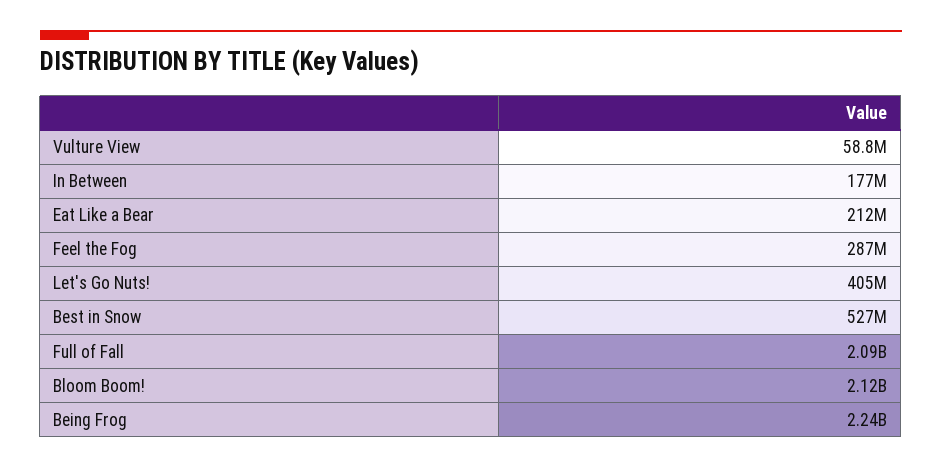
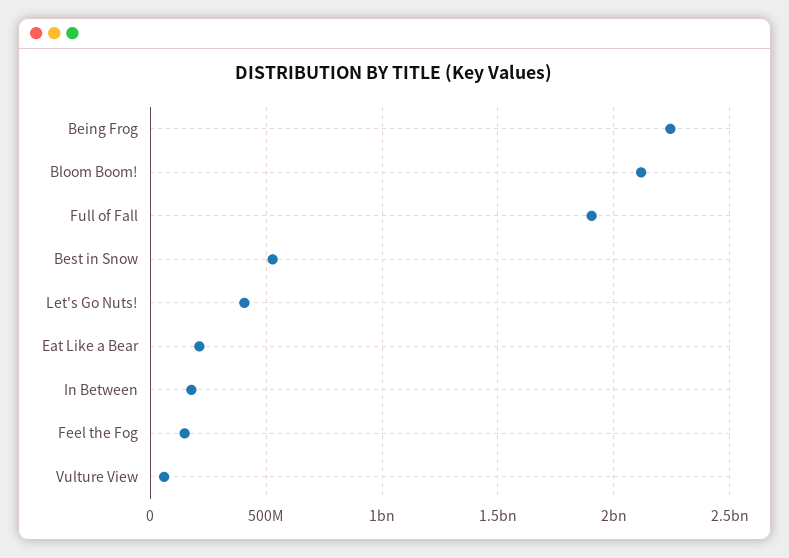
  {
    "Vulture View": 58800000,
    "In Between": 177000000,
    "Eat Like a Bear": 212000000,
-   "Feel the Fog": 287000000,
+   "Feel the Fog": 150000000,
    "Let's Go Nuts!": 405000000,
    "Best in Snow": 527000000,
-   "Full of Fall": 2090000000,
+   "Full of Fall": 1900000000,
    "Bloom Boom!": 2120000000,
    "Being Frog": 2240000000
  }

